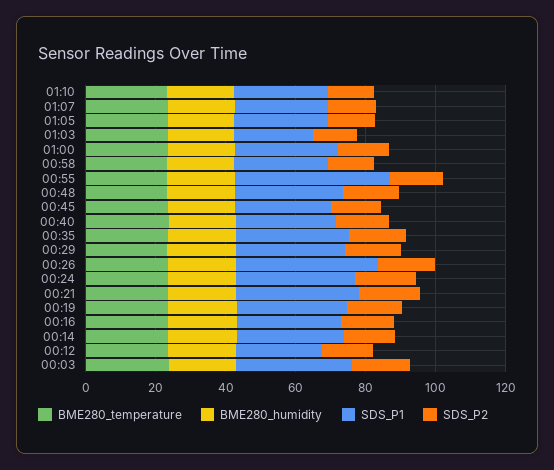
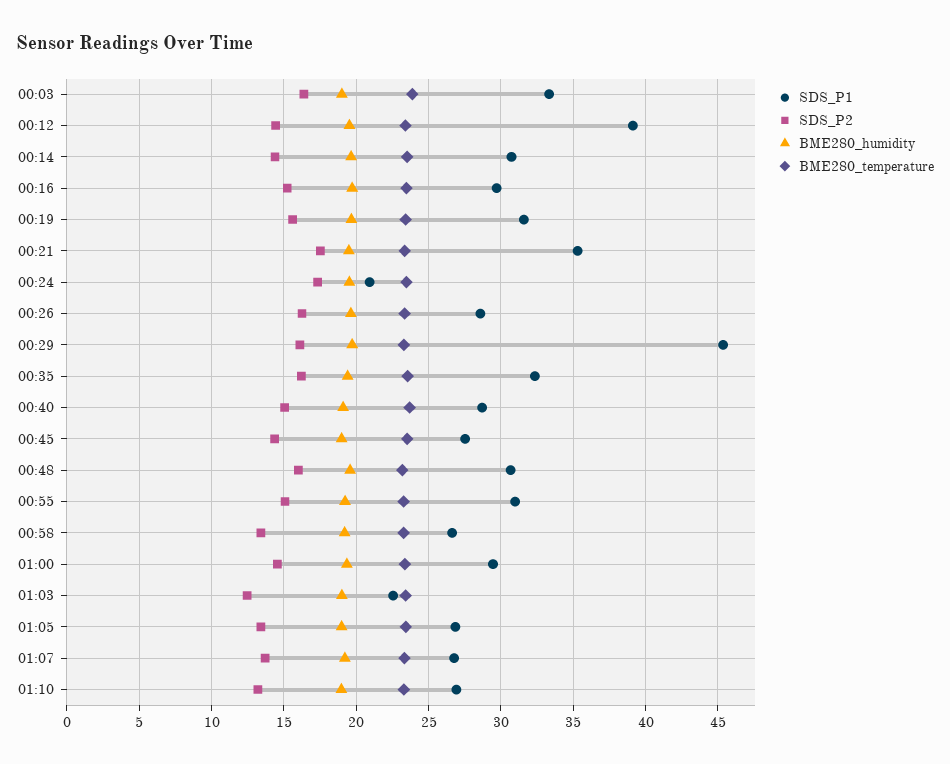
  {
    "BME280_temperature": {
      "01:10": 23.5,
      "01:07": 23.5,
      "01:05": 23.5,
      "01:03": 23.5,
      "01:00": 23.5,
      "00:58": 23.5,
      "00:55": 23.5,
      "00:48": 23,
      "00:45": 23.5,
      "00:40": 23.5,
      "00:35": 23.5,
      "00:29": 23.5,
      "00:26": 23.5,
      "00:24": 23.5,
      "00:21": 23.5,
      "00:19": 23.5,
      "00:16": 23.5,
      "00:14": 23.5,
      "00:12": 23.5,
      "00:03": 24
    },
    "BME280_humidity": {
      "01:10": 19,
      "01:07": 19,
      "01:05": 19,
      "01:03": 19,
      "01:00": 19.5,
      "00:58": 19,
      "00:55": 19,
      "00:48": 19.5,
      "00:45": 19,
      "00:40": 19,
      "00:35": 19.5,
      "00:29": 19.5,
      "00:26": 19.5,
      "00:24": 19.5,
      "00:21": 19.5,
      "00:19": 19.5,
      "00:16": 19.5,
      "00:14": 19.5,
      "00:12": 19.5,
      "00:03": 19
    },
    "SDS_P1": {
      "01:10": 27,
      "01:07": 27,
      "01:05": 27,
      "01:03": 22.5,
      "01:00": 29.5,
      "00:58": 26.5,
-     "00:55": 45,
+     "00:55": 31,
      "00:48": 30.5,
      "00:45": 27.5,
      "00:40": 28.5,
      "00:35": 32.5,
-     "00:29": 30,
+     "00:29": 45.5,
-     "00:26": 40,
+     "00:26": 28.5,
-     "00:24": 35,
+     "00:24": 21,
      "00:21": 35.5,
      "00:19": 31.5,
      "00:16": 29.5,
      "00:14": 30.5,
-     "00:12": 25,
+     "00:12": 39,
      "00:03": 33.5
    },
    "SDS_P2": {
      "01:10": 13,
      "01:07": 13.5,
      "01:05": 13.5,
      "01:03": 12.5,
      "01:00": 14.5,
      "00:58": 13.5,
      "00:55": 15,
      "00:48": 16,
      "00:45": 14.5,
      "00:40": 15,
      "00:35": 16,
      "00:29": 16,
      "00:26": 16.5,
      "00:24": 17.5,
      "00:21": 17.5,
      "00:19": 15.5,
      "00:16": 15,
      "00:14": 14.5,
      "00:12": 14.5,
      "00:03": 16.5
    }
  }

